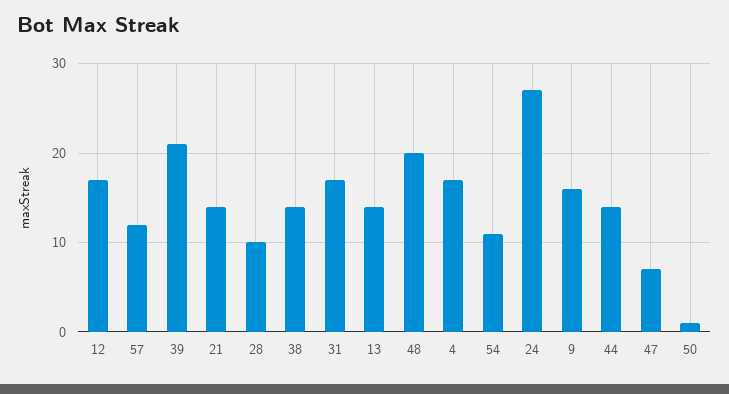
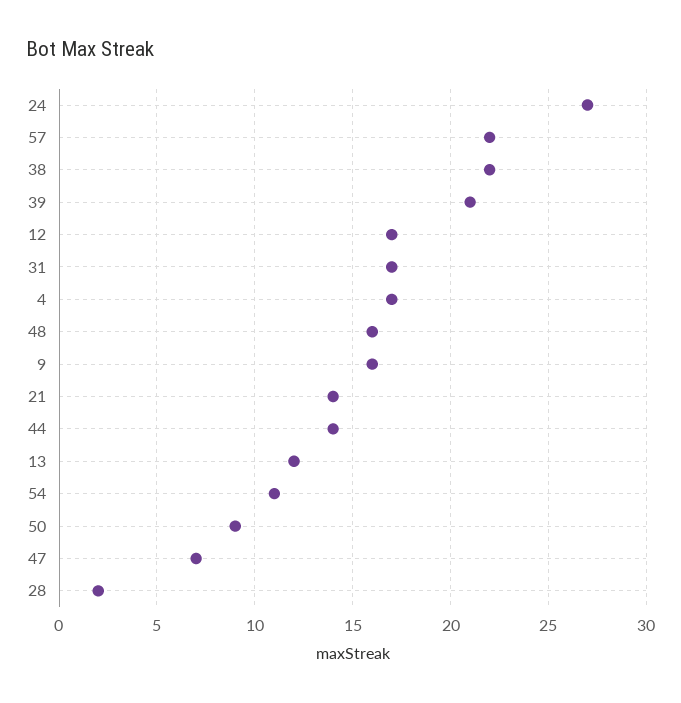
  {
    "12": 17,
-   "57": 12,
+   "57": 22,
    "39": 21,
    "21": 14,
-   "28": 10,
+   "28": 2,
-   "38": 14,
+   "38": 22,
    "31": 17,
-   "13": 14,
+   "13": 12,
-   "48": 20,
+   "48": 16,
    "4": 17,
    "54": 11,
    "24": 27,
    "9": 16,
    "44": 14,
    "47": 7,
-   "50": 1
+   "50": 9
  }

